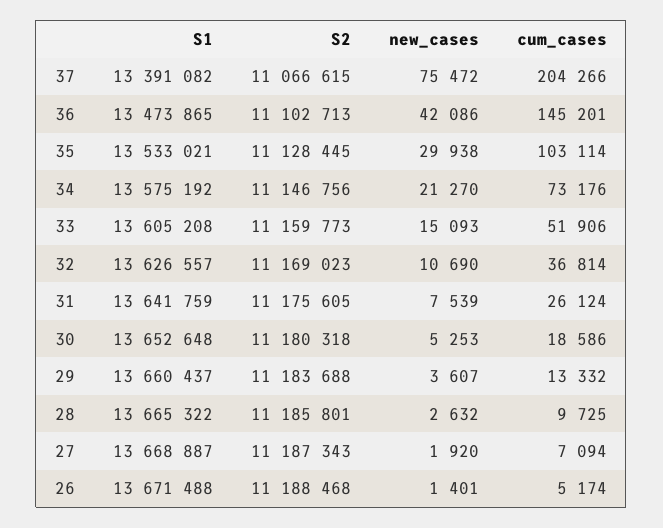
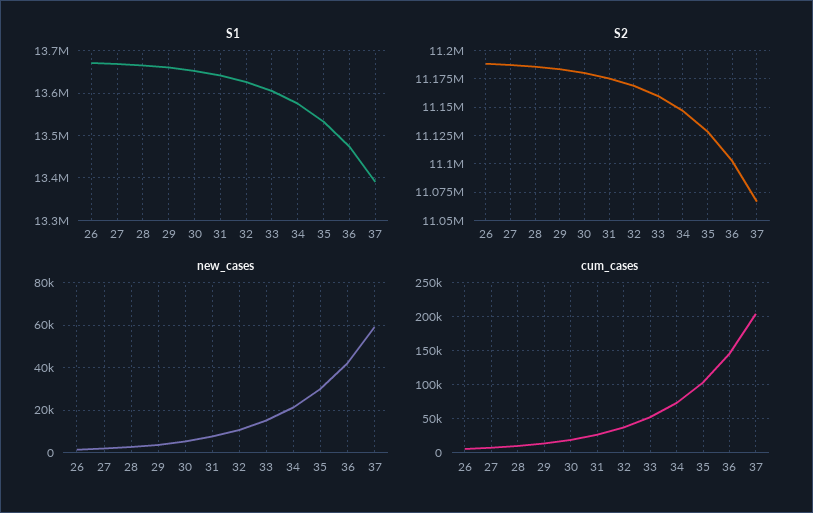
  {
    "S1": {
      "37": 13391082,
      "36": 13473865,
      "35": 13533021,
      "34": 13575192,
      "33": 13605208,
      "32": 13626557,
      "31": 13641759,
      "30": 13652648,
      "29": 13660437,
      "28": 13665322,
      "27": 13668887,
      "26": 13671488
    },
    "S2": {
      "37": 11066615,
      "36": 11102713,
      "35": 11128445,
      "34": 11146756,
      "33": 11159773,
      "32": 11169023,
      "31": 11175605,
      "30": 11180318,
      "29": 11183688,
      "28": 11185801,
      "27": 11187343,
      "26": 11188468
    },
    "new_cases": {
-     "37": 75472,
+     "37": 60000,
      "36": 42086,
      "35": 29938,
      "34": 21270,
      "33": 15093,
      "32": 10690,
      "31": 7539,
      "30": 5253,
      "29": 3607,
      "28": 2632,
      "27": 1920,
      "26": 1401
    },
    "cum_cases": {
      "37": 204266,
      "36": 145201,
      "35": 103114,
      "34": 73176,
      "33": 51906,
      "32": 36814,
      "31": 26124,
      "30": 18586,
      "29": 13332,
      "28": 9725,
      "27": 7094,
      "26": 5174
    }
  }

